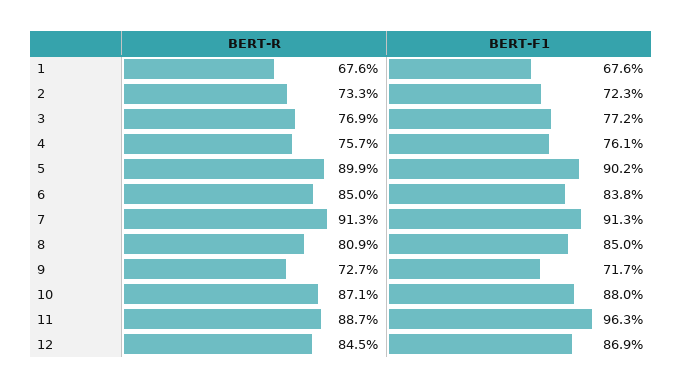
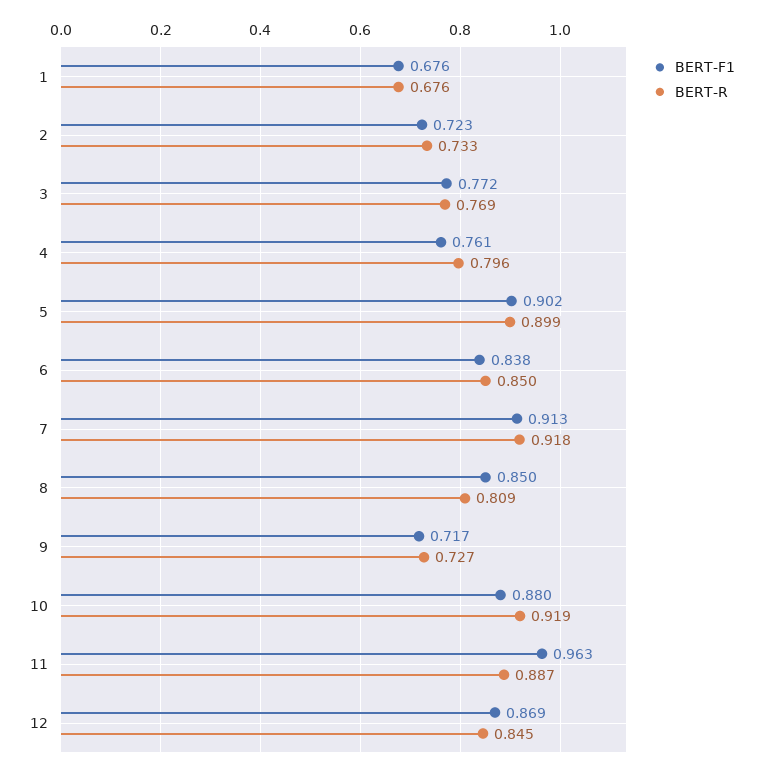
  {
    "BERT-R": {
      "1": 0.676,
      "2": 0.733,
      "3": 0.769,
-     "4": 0.757,
+     "4": 0.796,
      "5": 0.899,
      "6": 0.85,
-     "7": 0.913,
+     "7": 0.918,
      "8": 0.809,
      "9": 0.727,
-     "10": 0.871,
+     "10": 0.919,
      "11": 0.887,
      "12": 0.845
    },
    "BERT-F1": {
      "1": 0.676,
      "2": 0.723,
      "3": 0.772,
      "4": 0.761,
      "5": 0.902,
      "6": 0.838,
      "7": 0.913,
      "8": 0.85,
      "9": 0.717,
      "10": 0.88,
      "11": 0.963,
      "12": 0.869
    }
  }

